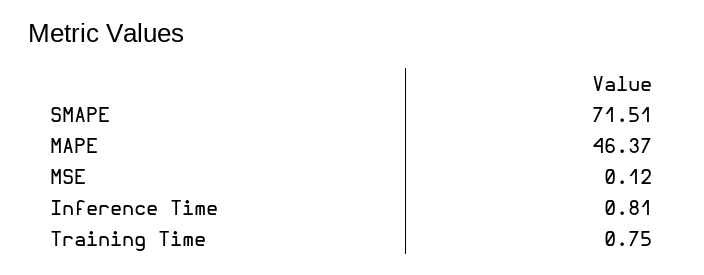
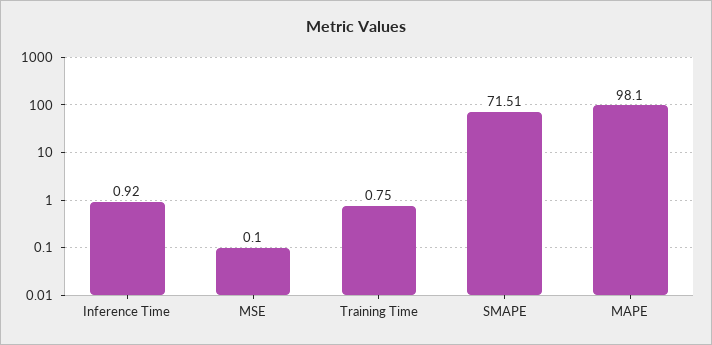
  {
    "SMAPE": 71.51,
-   "MAPE": 46.37,
+   "MAPE": 98.1,
-   "MSE": 0.12,
+   "MSE": 0.1,
-   "Inference Time": 0.81,
+   "Inference Time": 0.92,
    "Training Time": 0.75
  }

